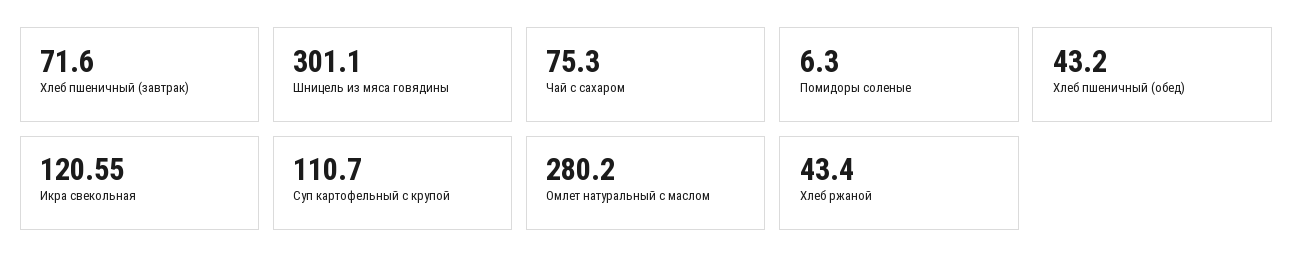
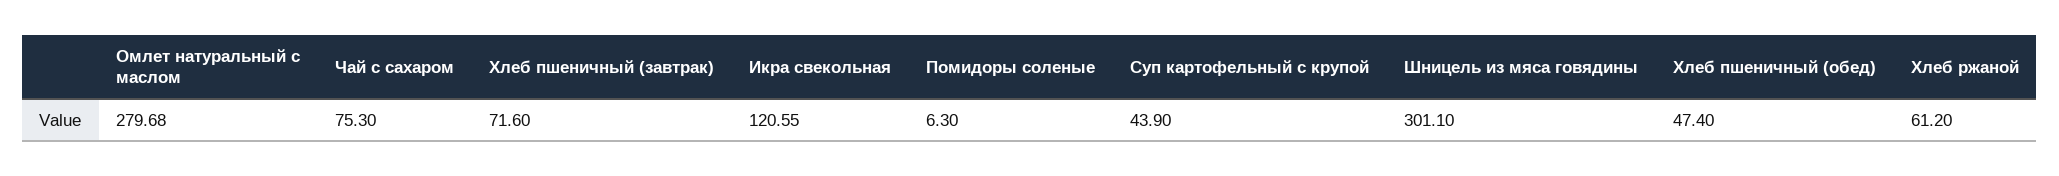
  {
    "Хлеб пшеничный (завтрак)": 71.6,
    "Шницель из мяса говядины": 301.1,
    "Чай с сахаром": 75.3,
    "Помидоры соленые": 6.3,
-   "Хлеб пшеничный (обед)": 43.2,
+   "Хлеб пшеничный (обед)": 47.4,
    "Икра свекольная": 120.55,
-   "Суп картофельный с крупой": 110.7,
+   "Суп картофельный с крупой": 43.9,
-   "Омлет натуральный с маслом": 280.2,
+   "Омлет натуральный с маслом": 279.68,
-   "Хлеб ржаной": 43.4
+   "Хлеб ржаной": 61.2
  }

